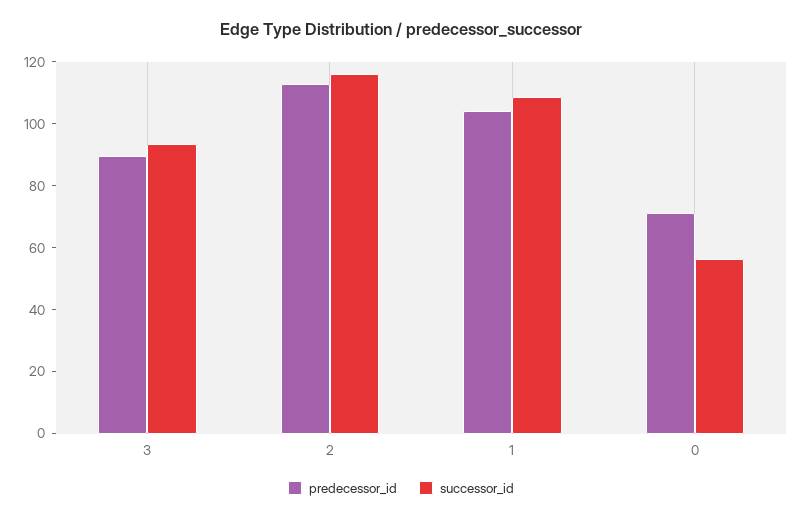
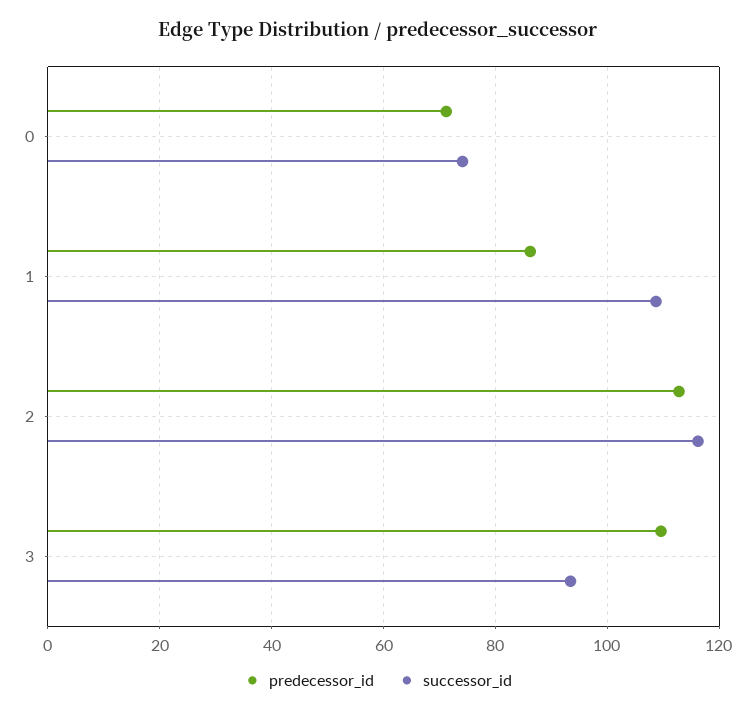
  {
    "predecessor_id": {
-     "3": 90,
+     "3": 110,
      "2": 112,
-     "1": 105,
+     "1": 86,
      "0": 72
    },
    "successor_id": {
      "3": 94,
      "2": 116,
      "1": 108,
-     "0": 55
+     "0": 74
    }
  }

